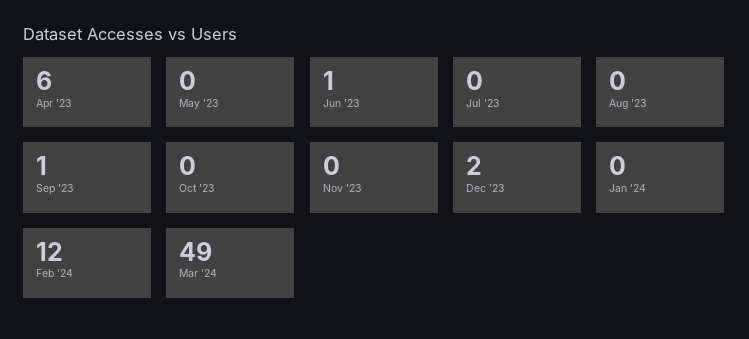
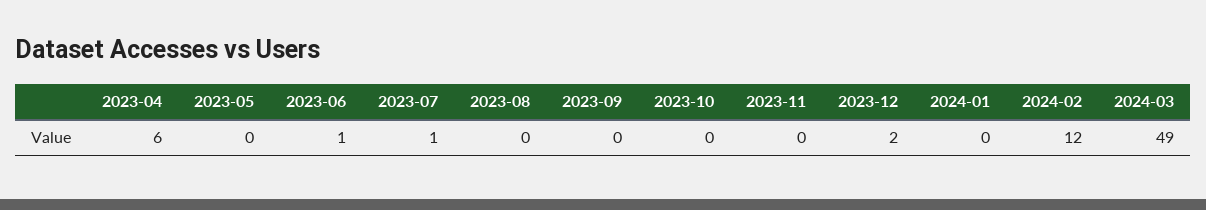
  {
    "Apr '23": 6,
    "May '23": 0,
    "Jun '23": 1,
-   "Jul '23": 0,
+   "Jul '23": 1,
    "Aug '23": 0,
-   "Sep '23": 1,
+   "Sep '23": 0,
    "Oct '23": 0,
    "Nov '23": 0,
    "Dec '23": 2,
    "Jan '24": 0,
    "Feb '24": 12,
    "Mar '24": 49
  }

